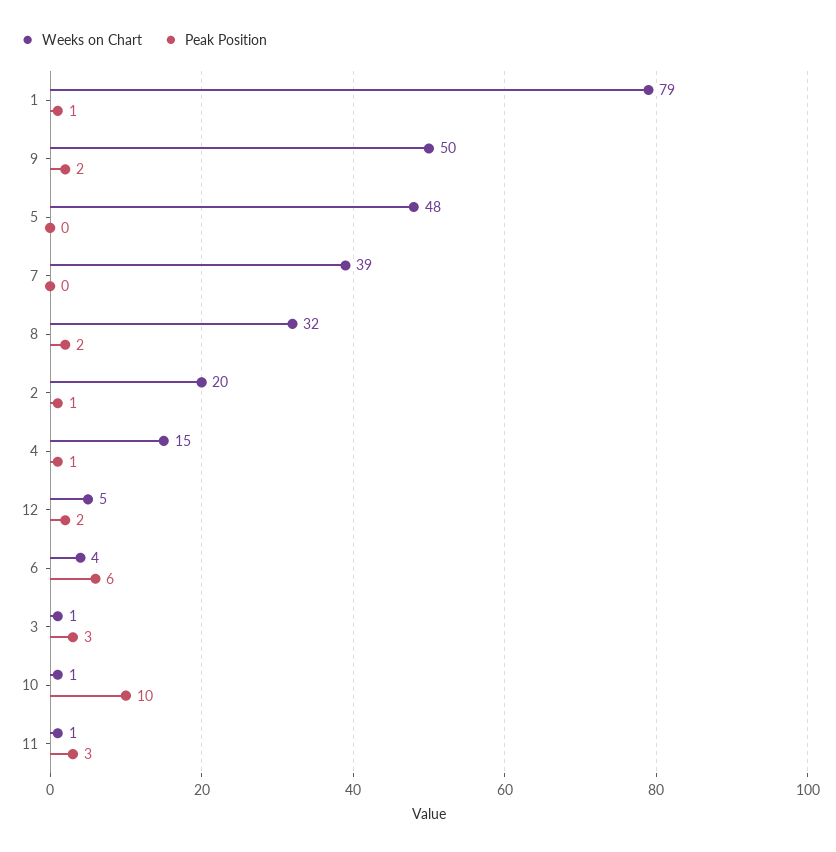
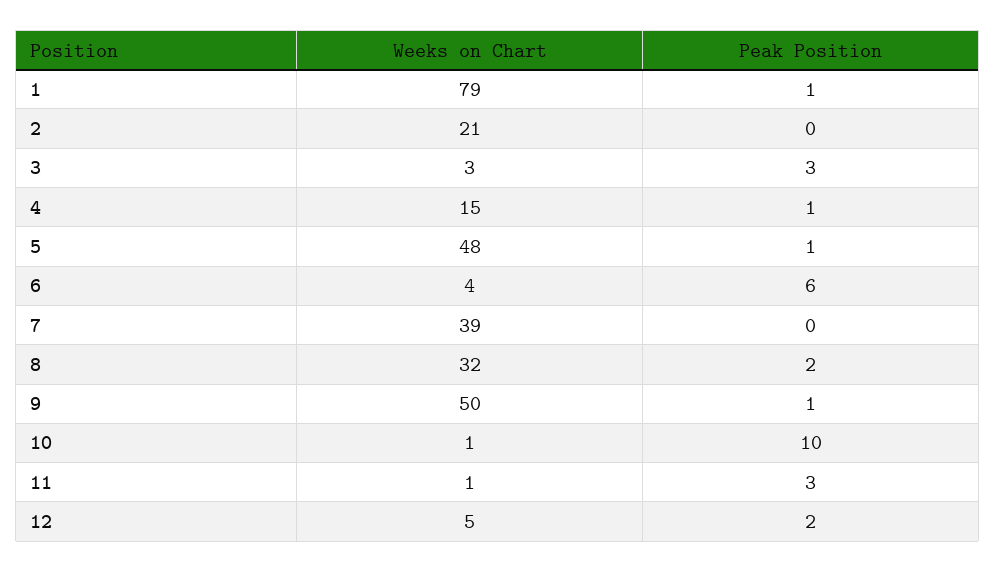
  {
    "Weeks on Chart": {
      "1": 79,
      "9": 50,
      "5": 48,
      "7": 39,
      "8": 32,
-     "2": 20,
+     "2": 21,
      "4": 15,
      "12": 5,
      "6": 4,
-     "3": 1,
+     "3": 3,
      "10": 1,
      "11": 1
    },
    "Peak Position": {
      "1": 1,
-     "9": 2,
+     "9": 1,
-     "5": 0,
+     "5": 1,
      "7": 0,
      "8": 2,
-     "2": 1,
+     "2": 0,
      "4": 1,
      "12": 2,
      "6": 6,
      "3": 3,
      "10": 10,
      "11": 3
    }
  }

